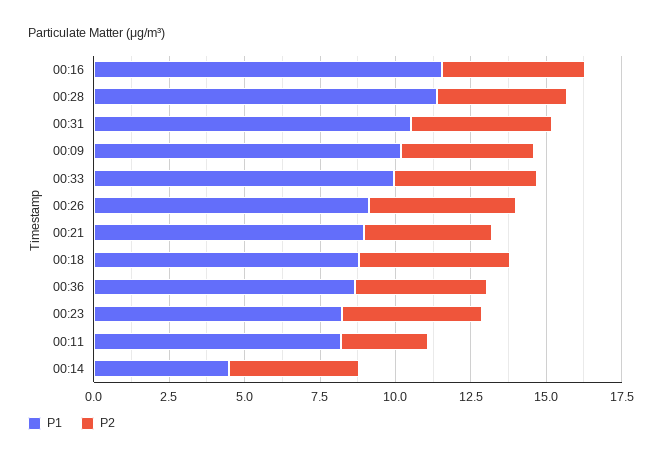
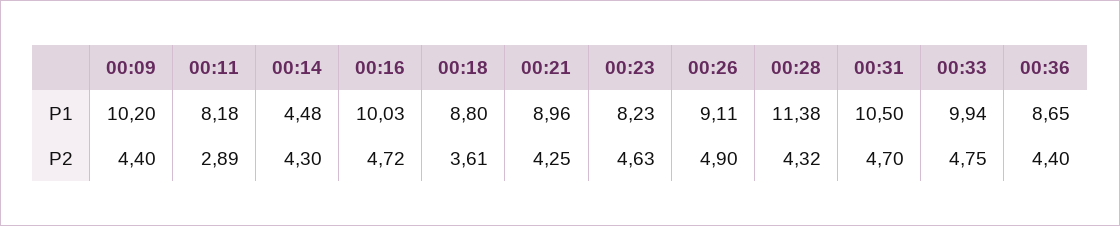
  {
    "P1": {
-     "00:16": 11.5,
+     "00:16": 10.03,
      "00:28": 11.38,
      "00:31": 10.5,
      "00:09": 10.2,
      "00:33": 9.94,
      "00:26": 9.11,
      "00:21": 8.96,
      "00:18": 8.8,
      "00:36": 8.65,
      "00:23": 8.23,
      "00:11": 8.18,
      "00:14": 4.48
    },
    "P2": {
      "00:16": 4.72,
      "00:28": 4.32,
      "00:31": 4.7,
      "00:09": 4.4,
      "00:33": 4.75,
      "00:26": 4.9,
      "00:21": 4.25,
-     "00:18": 5,
+     "00:18": 3.61,
      "00:36": 4.4,
      "00:23": 4.63,
      "00:11": 2.89,
      "00:14": 4.3
    }
  }

